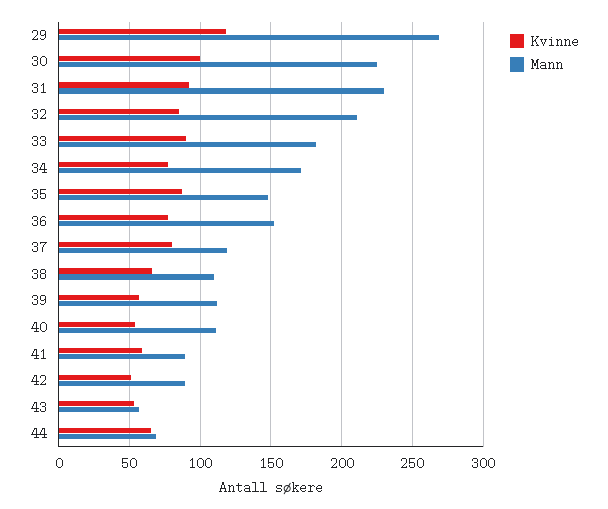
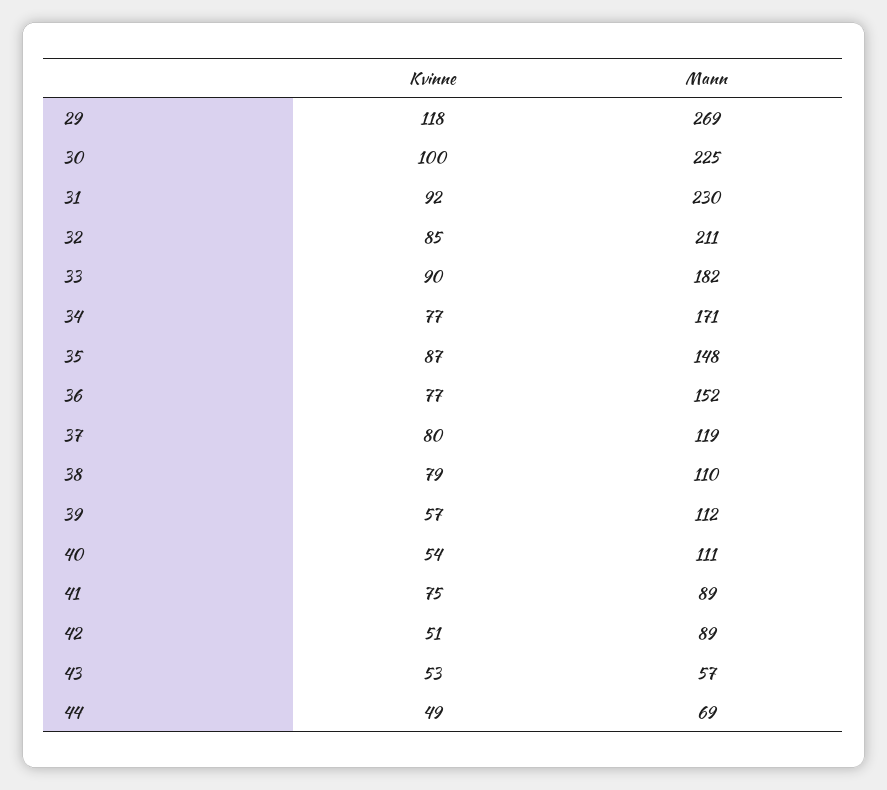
  {
    "Kvinne": {
      "29": 118,
      "30": 100,
      "31": 92,
      "32": 85,
      "33": 90,
      "34": 77,
      "35": 87,
      "36": 77,
      "37": 80,
-     "38": 65,
+     "38": 79,
      "39": 57,
      "40": 54,
-     "41": 60,
+     "41": 75,
      "42": 51,
      "43": 53,
-     "44": 65
+     "44": 49
    },
    "Mann": {
      "29": 269,
      "30": 225,
      "31": 230,
      "32": 211,
      "33": 182,
      "34": 171,
      "35": 148,
      "36": 152,
      "37": 119,
      "38": 110,
      "39": 112,
      "40": 111,
      "41": 89,
      "42": 89,
      "43": 57,
      "44": 69
    }
  }

